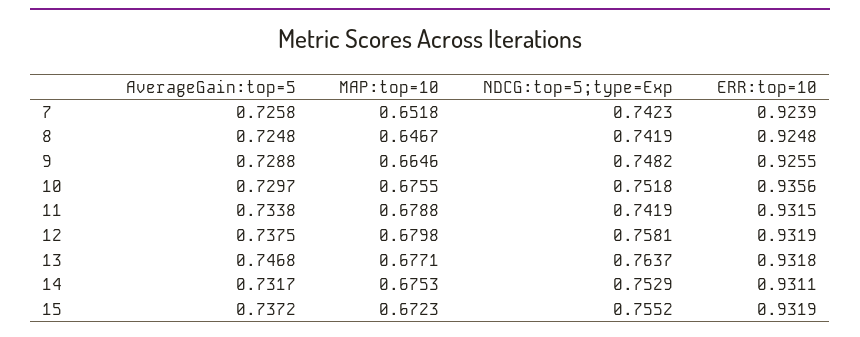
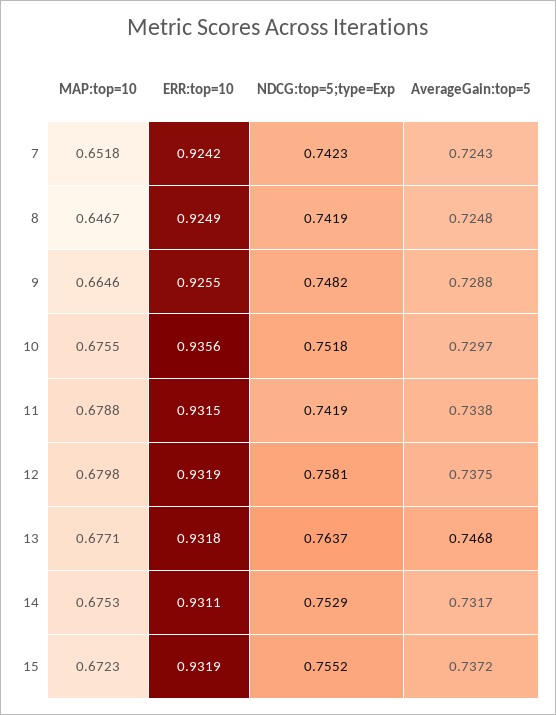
  {
    "AverageGain:top=5": {
-     "7": 0.7258,
+     "7": 0.7243,
      "8": 0.7248,
      "9": 0.7288,
      "10": 0.7297,
      "11": 0.7338,
      "12": 0.7375,
      "13": 0.7468,
      "14": 0.7317,
      "15": 0.7372
    },
    "MAP:top=10": {
      "7": 0.6518,
      "8": 0.6467,
      "9": 0.6646,
      "10": 0.6755,
      "11": 0.6788,
      "12": 0.6798,
      "13": 0.6771,
      "14": 0.6753,
      "15": 0.6723
    },
    "NDCG:top=5;type=Exp": {
      "7": 0.7423,
      "8": 0.7419,
      "9": 0.7482,
      "10": 0.7518,
      "11": 0.7419,
      "12": 0.7581,
      "13": 0.7637,
      "14": 0.7529,
      "15": 0.7552
    },
    "ERR:top=10": {
-     "7": 0.9239,
+     "7": 0.9242,
-     "8": 0.9248,
+     "8": 0.9249,
      "9": 0.9255,
      "10": 0.9356,
      "11": 0.9315,
      "12": 0.9319,
      "13": 0.9318,
      "14": 0.9311,
      "15": 0.9319
    }
  }

